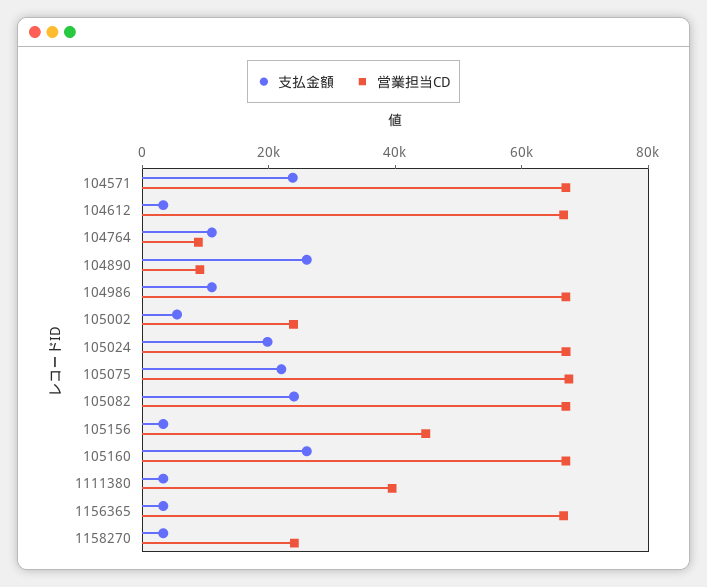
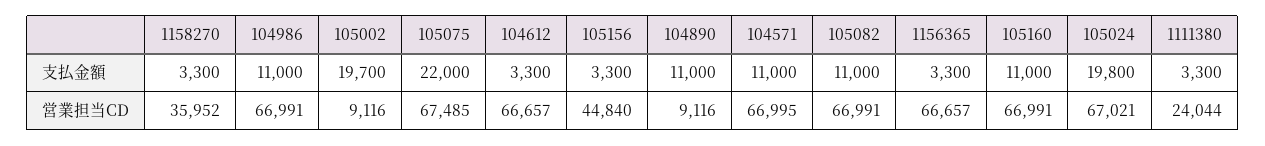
  {
    "支払金額": {
-     "104571": 25000,
+     "104571": 11000,
      "104612": 3300,
-     "104764": 10000,
-     "104890": 25000,
+     "104890": 11000,
      "104986": 11000,
-     "105002": 5000,
+     "105002": 19700,
      "105024": 19800,
      "105075": 22000,
-     "105082": 25000,
+     "105082": 11000,
      "105156": 3300,
-     "105160": 25000,
+     "105160": 11000,
      "1111380": 3300,
      "1156365": 3300,
      "1158270": 3300
    },
    "営業担当CD": {
      "104571": 66995,
      "104612": 66657,
-     "104764": 10000,
      "104890": 9116,
      "104986": 66991,
-     "105002": 25000,
+     "105002": 9116,
      "105024": 67021,
      "105075": 67485,
      "105082": 66991,
      "105156": 44840,
      "105160": 66991,
-     "1111380": 40000,
+     "1111380": 24044,
      "1156365": 66657,
-     "1158270": 25000
+     "1158270": 35952
    }
  }

